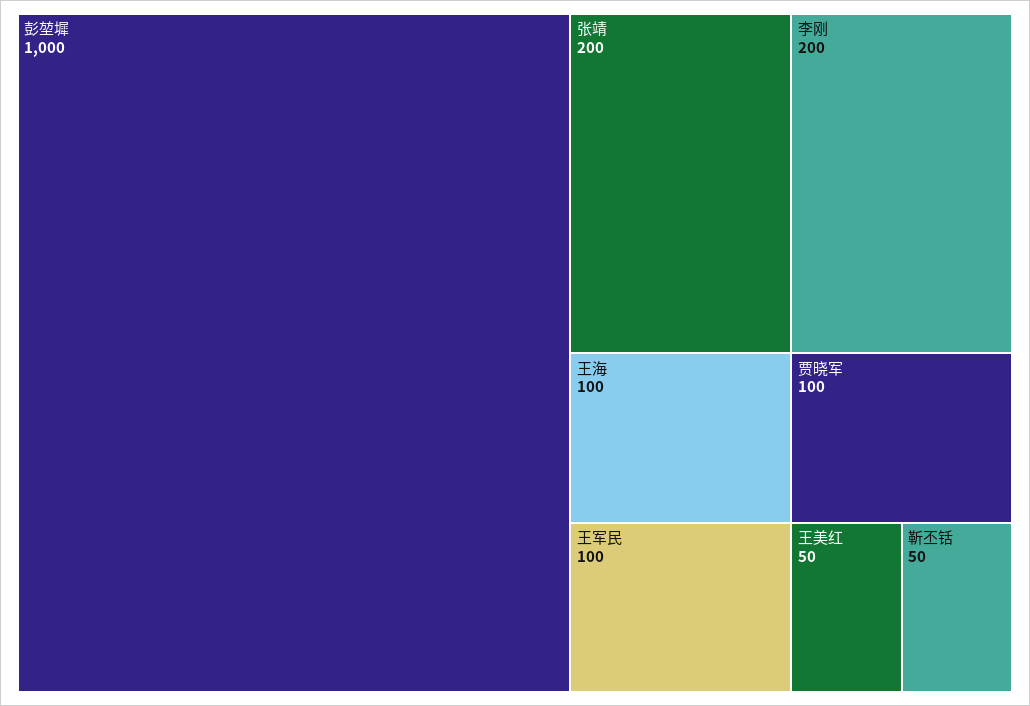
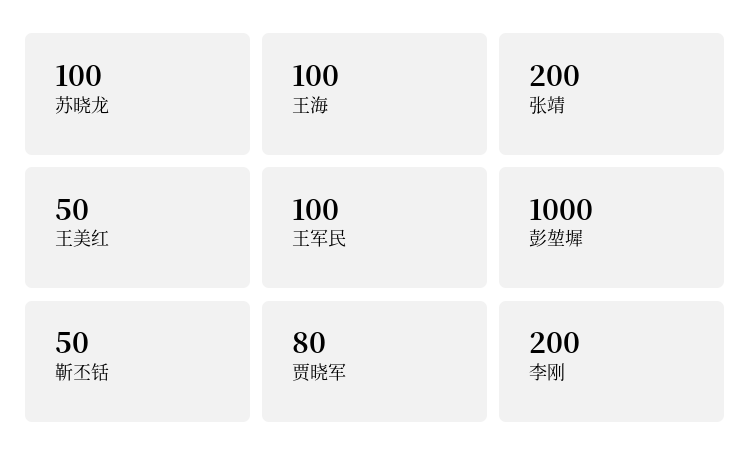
  {
    "彭堃墀": 1000,
    "张靖": 200,
    "李刚": 200,
    "王海": 100,
    "王军民": 100,
-   "贾晓军": 100,
+   "贾晓军": 80,
    "王美红": 50,
-   "靳丕铦": 50
+   "靳丕铦": 50,
+   "苏晓龙": 100
  }

